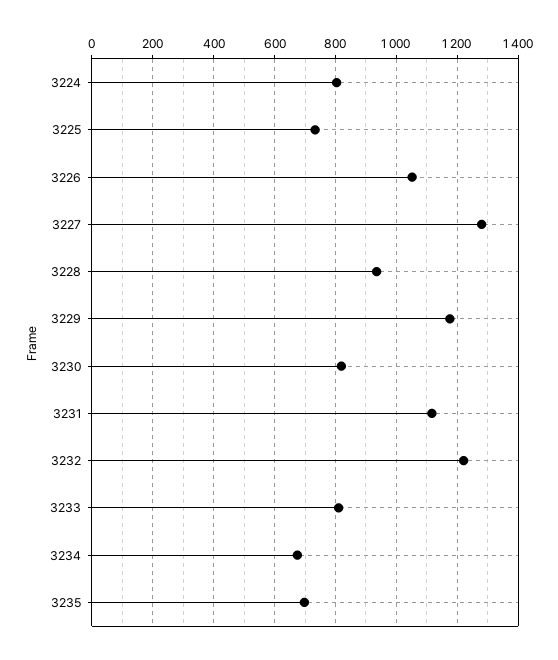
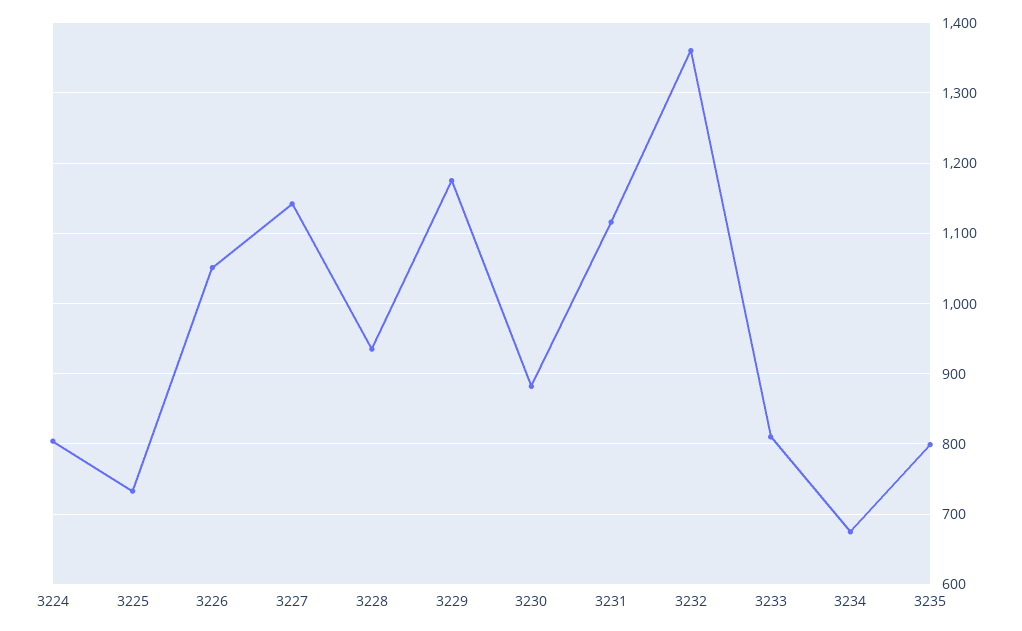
  {
    "3224": 800,
    "3225": 730,
    "3226": 1050,
-   "3227": 1280,
+   "3227": 1140,
    "3228": 940,
    "3229": 1180,
-   "3230": 820,
+   "3230": 880,
    "3231": 1120,
-   "3232": 1220,
+   "3232": 1360,
    "3233": 810,
    "3234": 680,
-   "3235": 700
+   "3235": 800
  }

